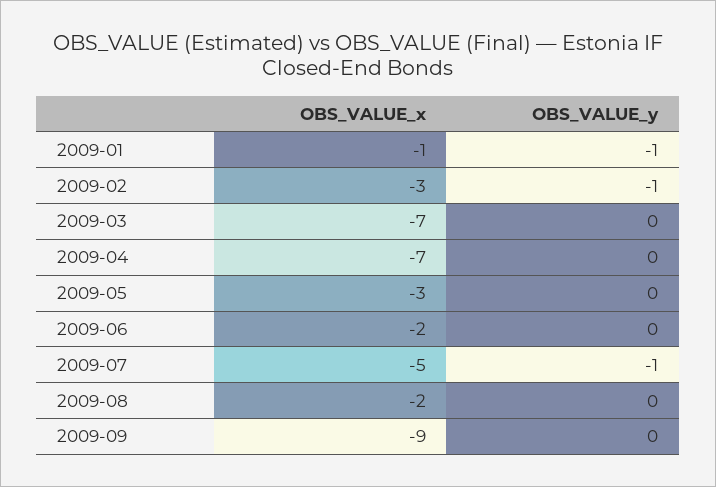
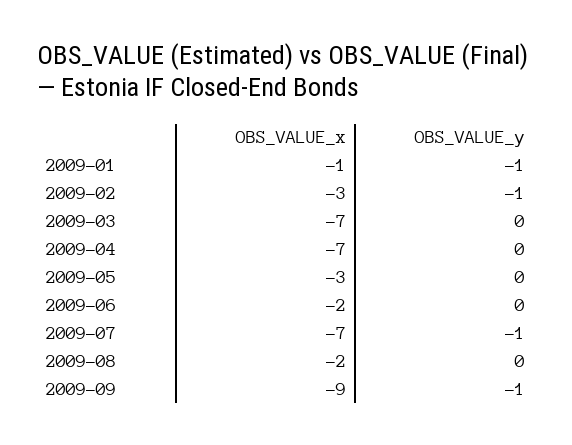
  {
    "OBS_VALUE_x": {
      "2009-01": -1,
      "2009-02": -3,
      "2009-03": -7,
      "2009-04": -7,
      "2009-05": -3,
      "2009-06": -2,
-     "2009-07": -5,
+     "2009-07": -7,
      "2009-08": -2,
      "2009-09": -9
    },
    "OBS_VALUE_y": {
      "2009-01": -1,
      "2009-02": -1,
      "2009-03": 0,
      "2009-04": 0,
      "2009-05": 0,
      "2009-06": 0,
      "2009-07": -1,
      "2009-08": 0,
-     "2009-09": 0
+     "2009-09": -1
    }
  }

